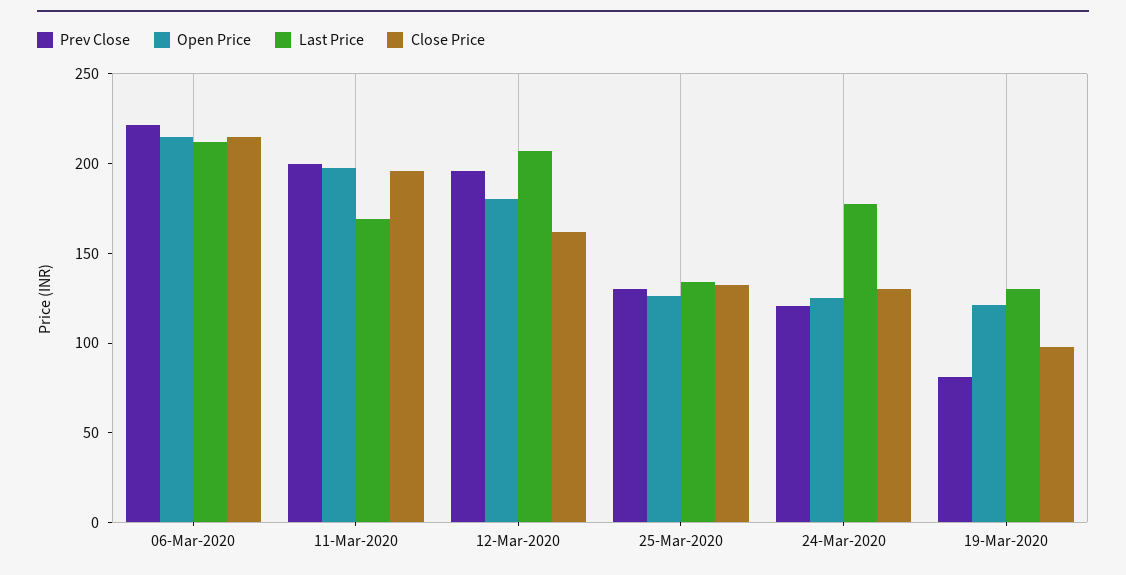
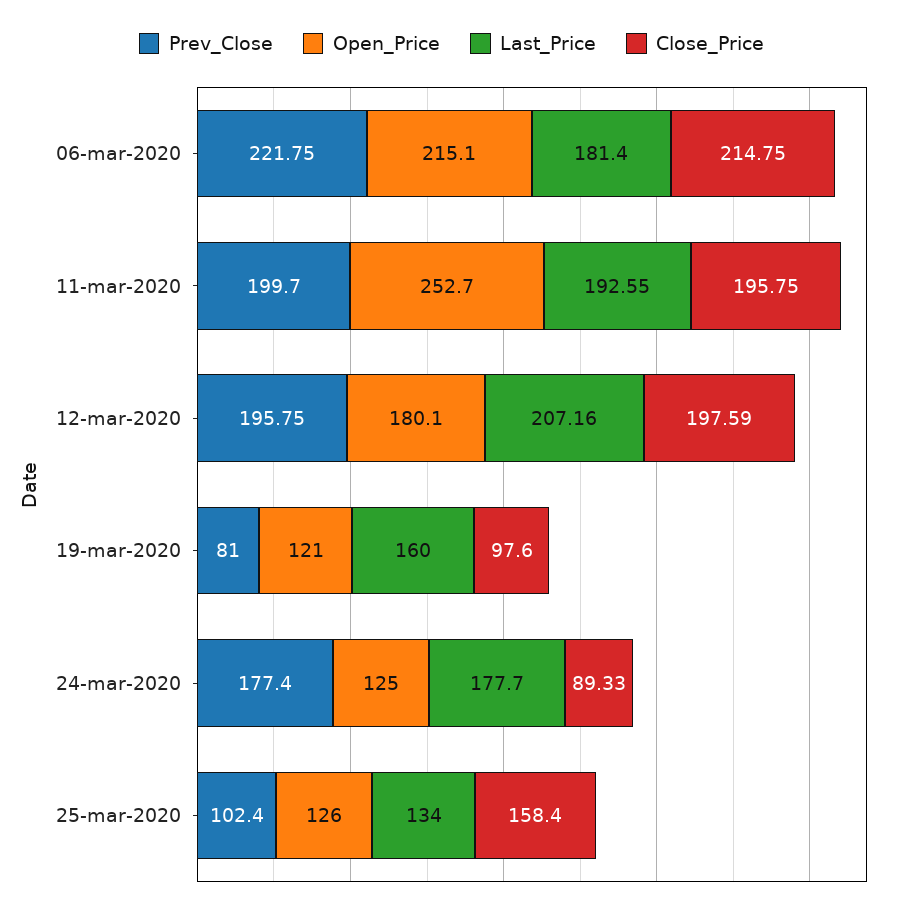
  {
    "Prev Close": {
      "06-Mar-2020": 221.75,
      "11-Mar-2020": 199.7,
      "12-Mar-2020": 195.75,
-     "25-Mar-2020": 130,
+     "25-Mar-2020": 102.4,
-     "24-Mar-2020": 120,
+     "24-Mar-2020": 177.4,
      "19-Mar-2020": 81
    },
    "Open Price": {
      "06-Mar-2020": 215.1,
-     "11-Mar-2020": 200,
+     "11-Mar-2020": 252.7,
      "12-Mar-2020": 180.1,
      "25-Mar-2020": 126,
      "24-Mar-2020": 125,
      "19-Mar-2020": 121
    },
    "Last Price": {
-     "06-Mar-2020": 210,
+     "06-Mar-2020": 181.4,
-     "11-Mar-2020": 170,
+     "11-Mar-2020": 192.55,
      "12-Mar-2020": 207.16,
      "25-Mar-2020": 134,
      "24-Mar-2020": 177.7,
-     "19-Mar-2020": 130
+     "19-Mar-2020": 160
    },
    "Close Price": {
      "06-Mar-2020": 214.75,
      "11-Mar-2020": 195.75,
-     "12-Mar-2020": 160,
+     "12-Mar-2020": 197.59,
-     "25-Mar-2020": 130,
+     "25-Mar-2020": 158.4,
-     "24-Mar-2020": 130,
+     "24-Mar-2020": 89.33,
      "19-Mar-2020": 97.6
    }
  }

